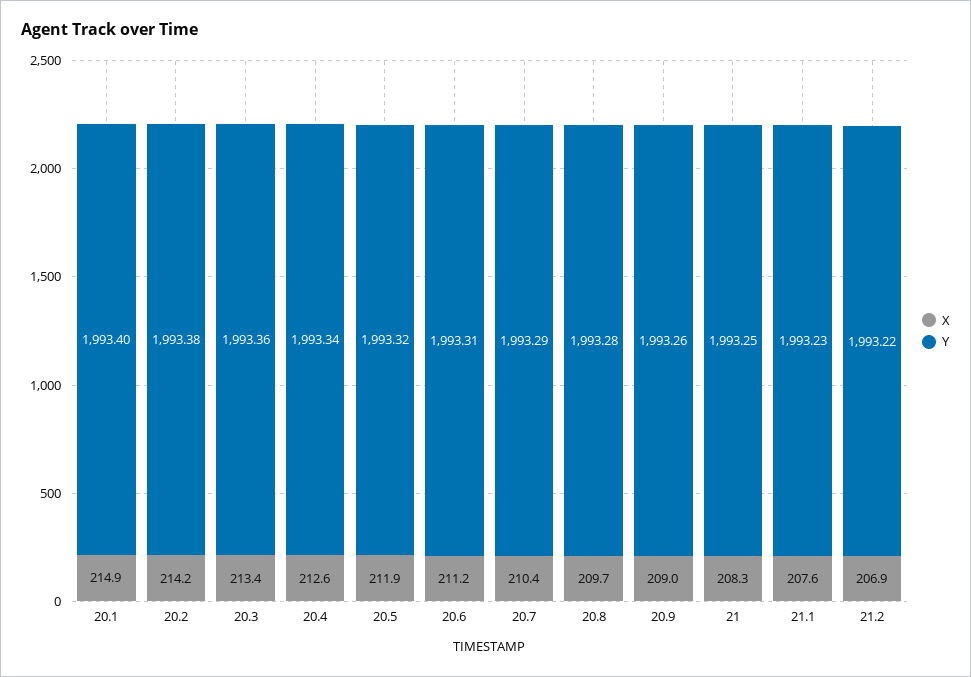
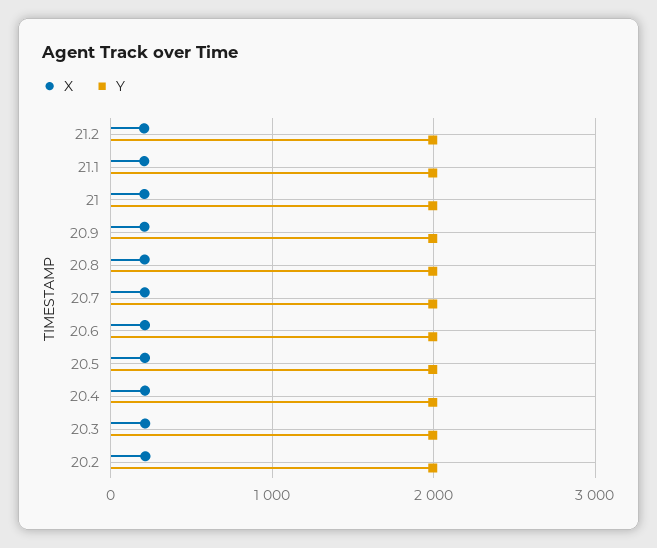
  {
    "X": {
-     "20.1": 214.9,
      "20.2": 214.2,
      "20.3": 213.4,
      "20.4": 212.6,
      "20.5": 211.9,
      "20.6": 211.2,
      "20.7": 210.4,
      "20.8": 209.7,
      "20.9": 209,
      "21": 208.3,
      "21.1": 207.6,
      "21.2": 206.9
    },
    "Y": {
-     "20.1": 1993.4,
      "20.2": 1993.38,
      "20.3": 1993.36,
      "20.4": 1993.34,
      "20.5": 1993.32,
      "20.6": 1993.31,
      "20.7": 1993.29,
      "20.8": 1993.28,
      "20.9": 1993.26,
      "21": 1993.25,
      "21.1": 1993.23,
      "21.2": 1993.22
    }
  }

